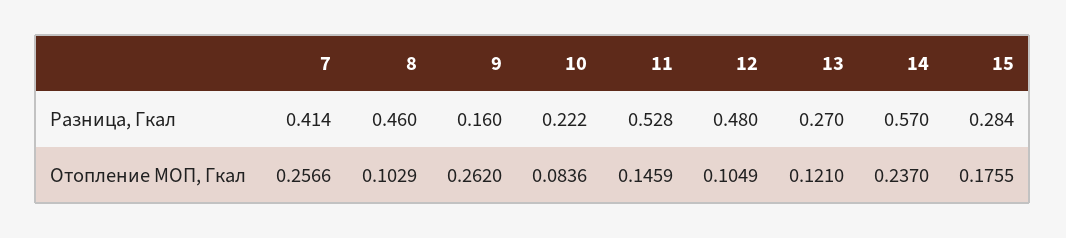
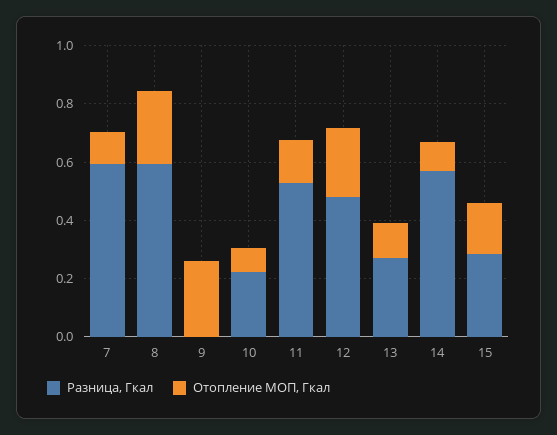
  {
    "Разница, Гкал": {
-     "7": 0.414,
+     "7": 0.6,
-     "8": 0.46,
+     "8": 0.6,
-     "9": 0.16,
+     "9": 0,
      "10": 0.222,
      "11": 0.528,
      "12": 0.48,
      "13": 0.27,
      "14": 0.57,
      "15": 0.284
    },
    "Отопление МОП, Гкал": {
-     "7": 0.2566,
+     "7": 0.1,
-     "8": 0.1029,
+     "8": 0.25,
      "9": 0.262,
      "10": 0.0836,
      "11": 0.1459,
-     "12": 0.1049,
+     "12": 0.25,
      "13": 0.121,
-     "14": 0.237,
+     "14": 0.1,
      "15": 0.1755
    }
  }

